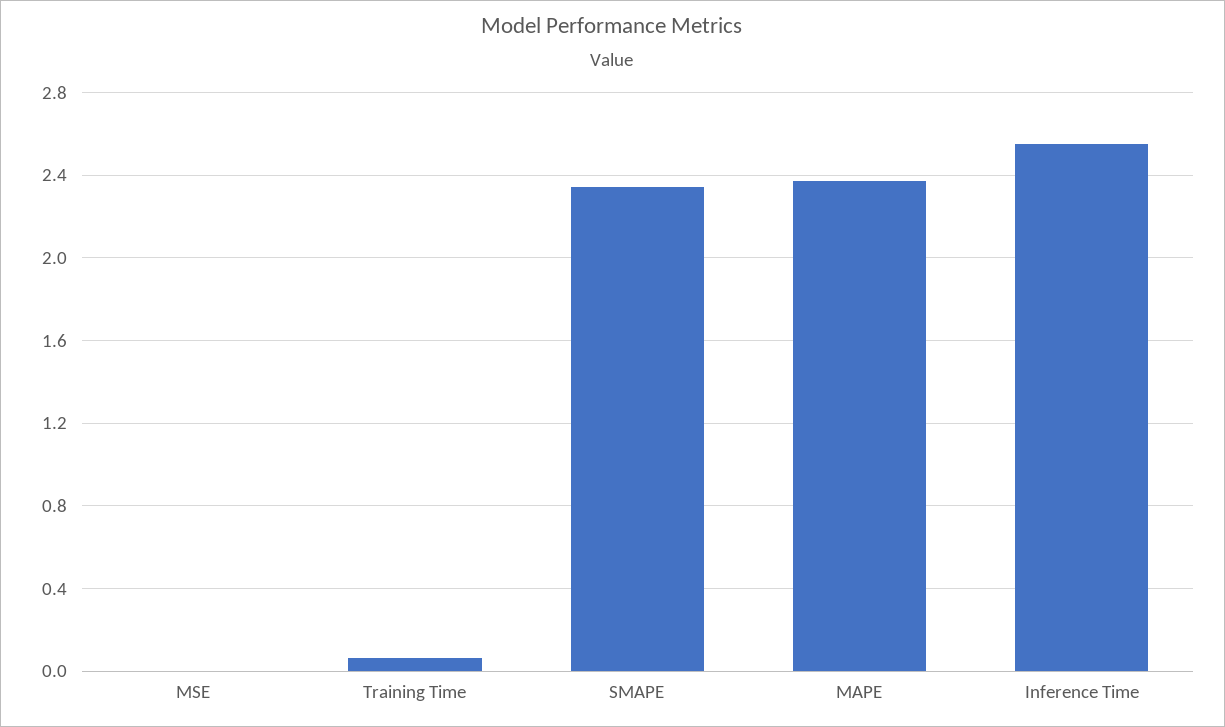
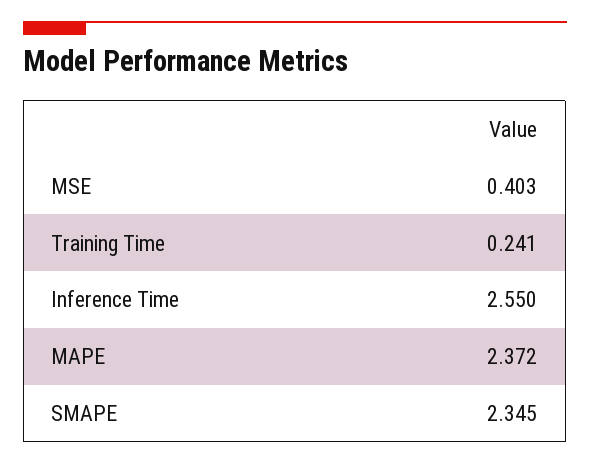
  {
-   "MSE": 0,
+   "MSE": 0.403,
-   "Training Time": 0.05,
+   "Training Time": 0.241,
    "SMAPE": 2.345,
    "MAPE": 2.372,
    "Inference Time": 2.55
  }

